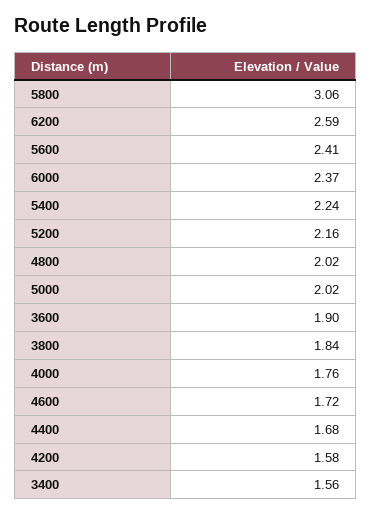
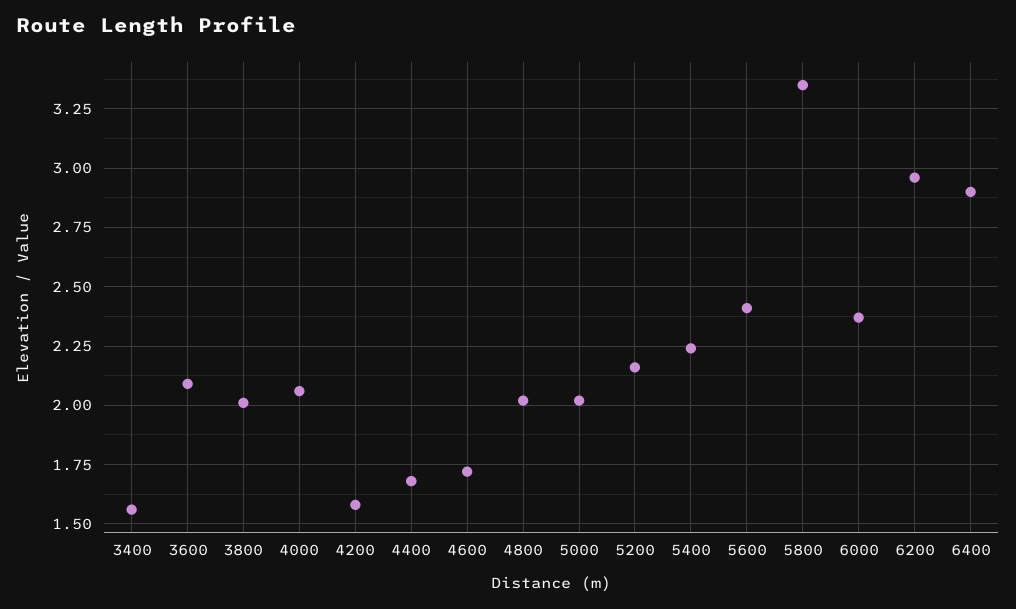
  {
-   "5800": 3.06,
+   "5800": 3.35,
-   "6200": 2.59,
+   "6200": 2.95,
    "5600": 2.41,
    "6000": 2.37,
    "5400": 2.24,
    "5200": 2.16,
    "4800": 2.02,
    "5000": 2.02,
-   "3600": 1.9,
+   "3600": 2.1,
-   "3800": 1.84,
+   "3800": 2,
-   "4000": 1.76,
+   "4000": 2.05,
    "4600": 1.72,
    "4400": 1.68,
    "4200": 1.58,
-   "3400": 1.56
+   "3400": 1.56,
+   "6400": 2.9
  }

